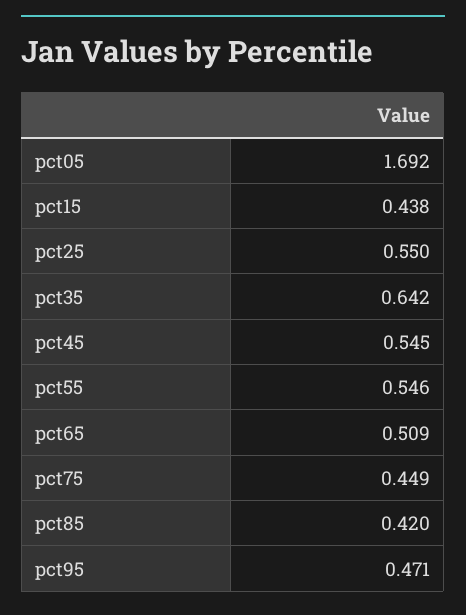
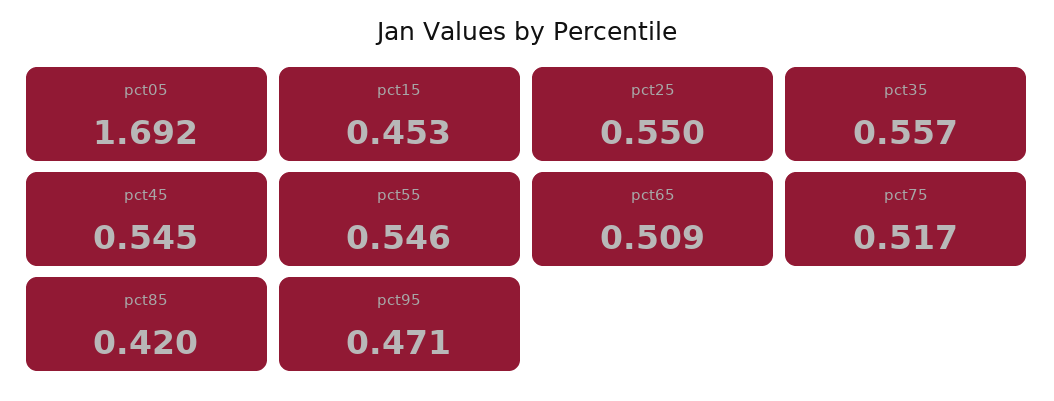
  {
    "pct05": 1.692,
-   "pct15": 0.438,
+   "pct15": 0.453,
    "pct25": 0.55,
-   "pct35": 0.642,
+   "pct35": 0.557,
    "pct45": 0.545,
    "pct55": 0.546,
    "pct65": 0.509,
-   "pct75": 0.449,
+   "pct75": 0.517,
    "pct85": 0.42,
    "pct95": 0.471
  }

